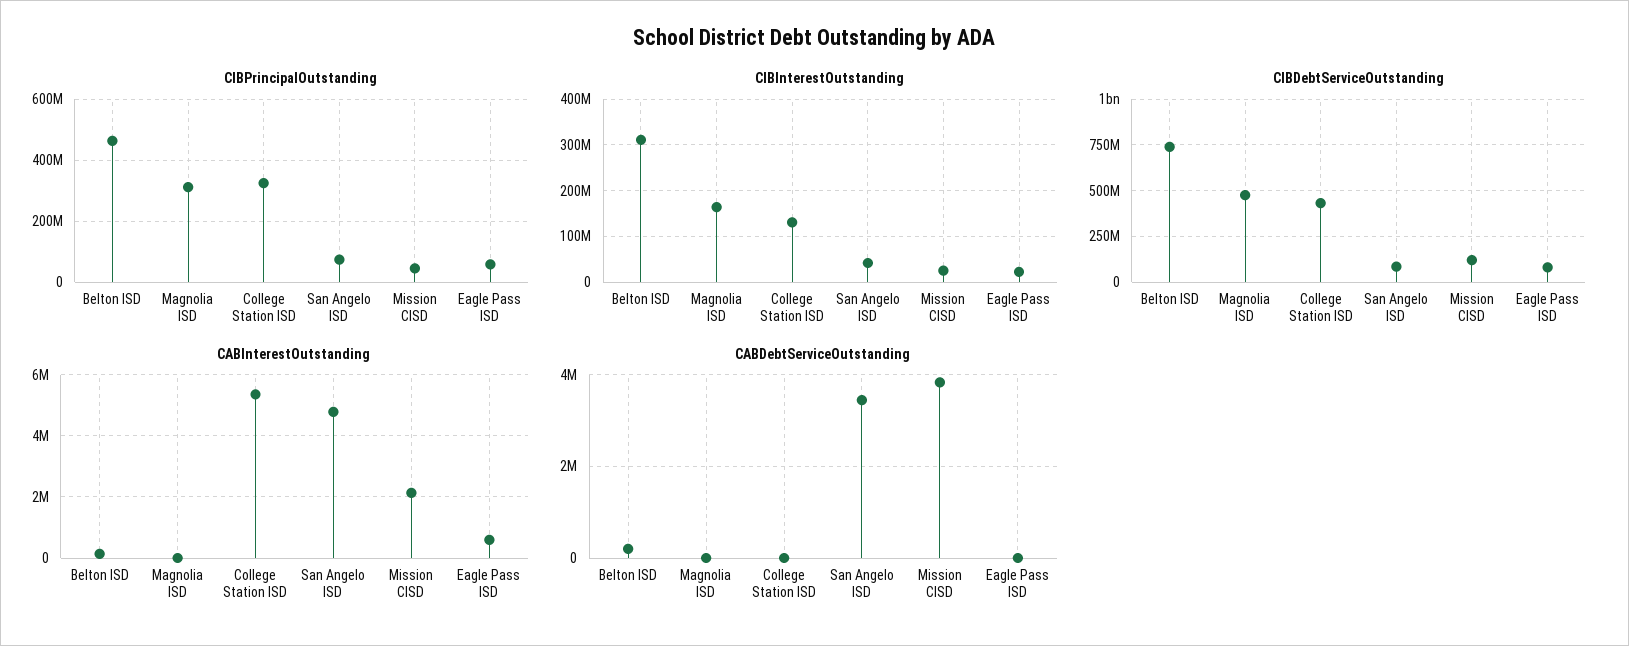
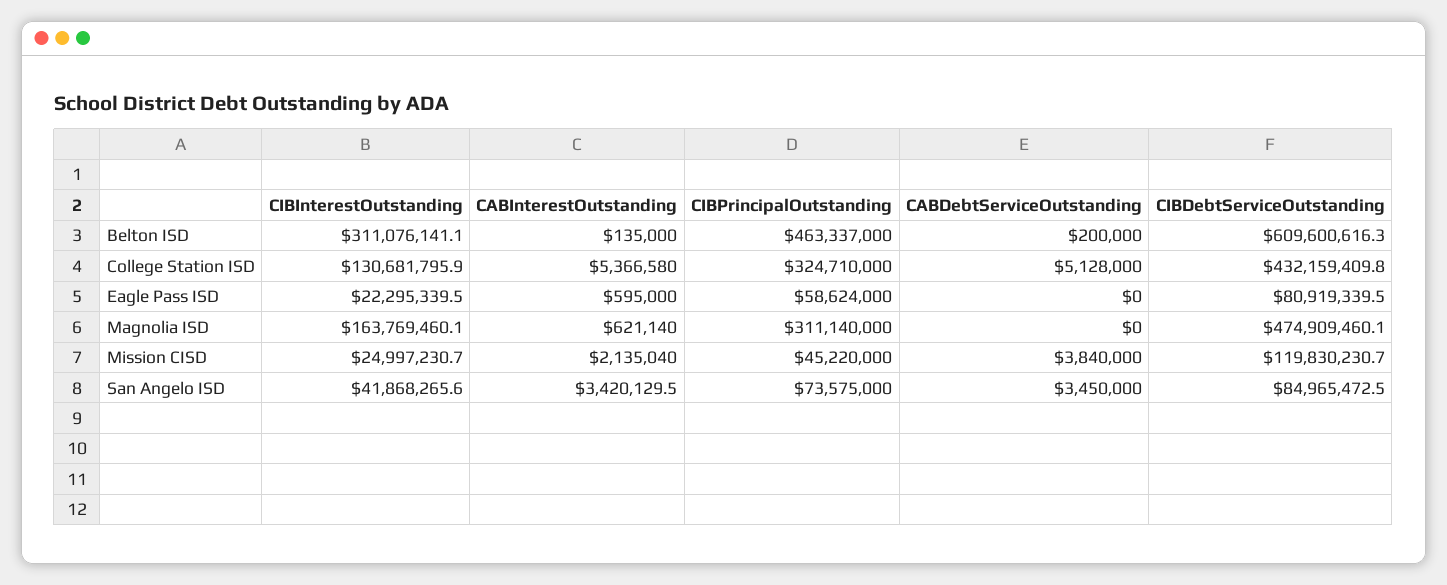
  {
    "CIBPrincipalOutstanding": {
      "Belton ISD": 463337000,
      "Magnolia ISD": 311140000,
      "College Station ISD": 324710000,
      "San Angelo ISD": 73575000,
      "Mission CISD": 45220000,
      "Eagle Pass ISD": 58624000
    },
    "CIBInterestOutstanding": {
      "Belton ISD": 311076141.1,
      "Magnolia ISD": 163769460.1,
      "College Station ISD": 130681795.9,
      "San Angelo ISD": 41868265.6,
      "Mission CISD": 24997230.7,
      "Eagle Pass ISD": 22295339.5
    },
    "CIBDebtServiceOutstanding": {
-     "Belton ISD": 750000000,
+     "Belton ISD": 609600616.3,
      "Magnolia ISD": 474909460.1,
      "College Station ISD": 432159409.8,
      "San Angelo ISD": 84965472.5,
      "Mission CISD": 119830230.7,
      "Eagle Pass ISD": 80919339.5
    },
    "CABInterestOutstanding": {
      "Belton ISD": 135000,
-     "Magnolia ISD": 0,
+     "Magnolia ISD": 621140,
      "College Station ISD": 5366580,
-     "San Angelo ISD": 4800000,
+     "San Angelo ISD": 3420129.5,
      "Mission CISD": 2135040,
      "Eagle Pass ISD": 595000
    },
    "CABDebtServiceOutstanding": {
      "Belton ISD": 200000,
      "Magnolia ISD": 0,
-     "College Station ISD": 0,
+     "College Station ISD": 5128000,
      "San Angelo ISD": 3450000,
      "Mission CISD": 3840000,
      "Eagle Pass ISD": 0
    }
  }

